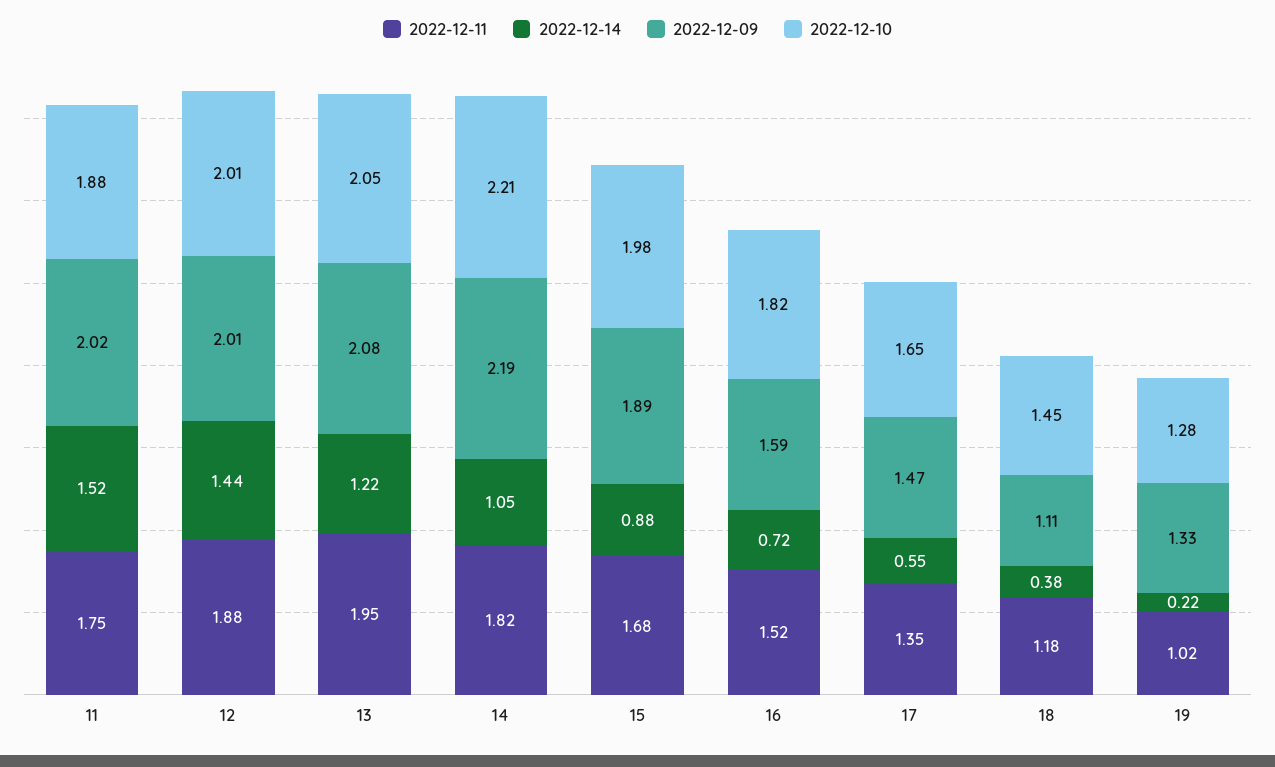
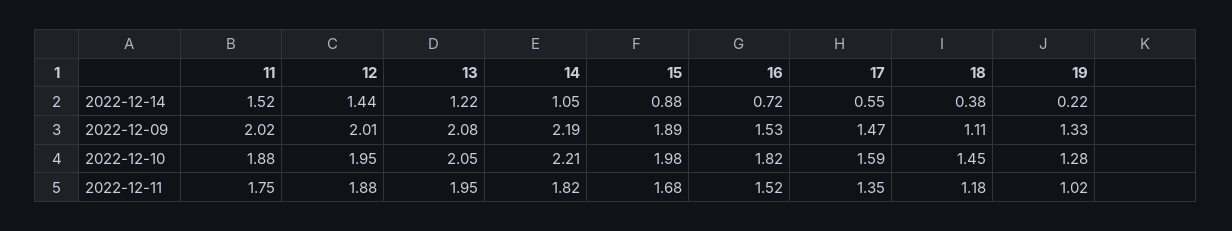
  {
    "2022-12-11": {
      "11": 1.75,
      "12": 1.88,
      "13": 1.95,
      "14": 1.82,
      "15": 1.68,
      "16": 1.52,
      "17": 1.35,
      "18": 1.18,
      "19": 1.02
    },
    "2022-12-14": {
      "11": 1.52,
      "12": 1.44,
      "13": 1.22,
      "14": 1.05,
      "15": 0.88,
      "16": 0.72,
      "17": 0.55,
      "18": 0.38,
      "19": 0.22
    },
    "2022-12-09": {
      "11": 2.02,
      "12": 2.01,
      "13": 2.08,
      "14": 2.19,
      "15": 1.89,
-     "16": 1.59,
+     "16": 1.53,
      "17": 1.47,
      "18": 1.11,
      "19": 1.33
    },
    "2022-12-10": {
      "11": 1.88,
-     "12": 2.01,
+     "12": 1.95,
      "13": 2.05,
      "14": 2.21,
      "15": 1.98,
      "16": 1.82,
-     "17": 1.65,
+     "17": 1.59,
      "18": 1.45,
      "19": 1.28
    }
  }

